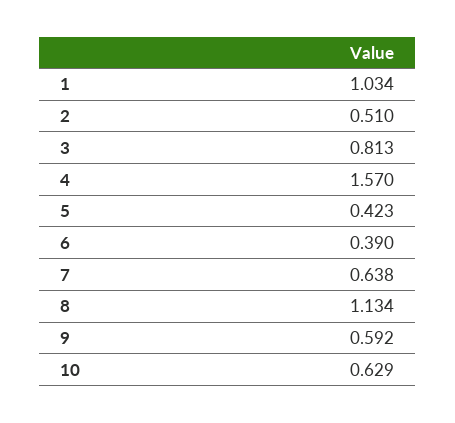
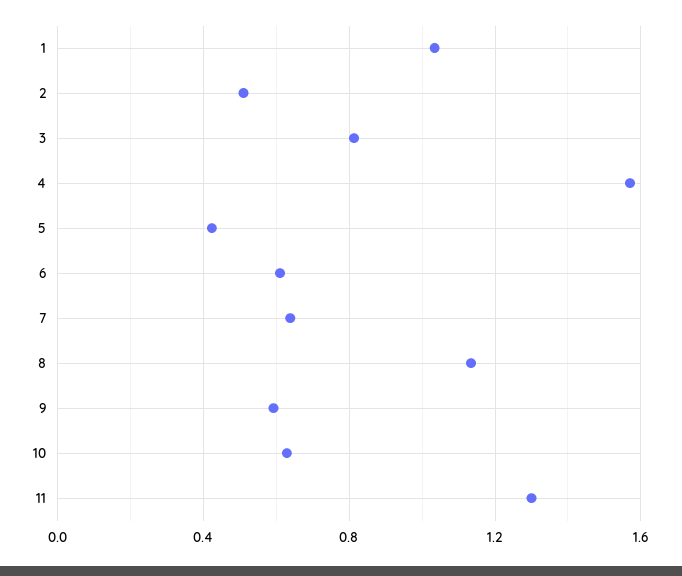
  {
    "1": 1.034,
    "2": 0.51,
    "3": 0.813,
    "4": 1.57,
    "5": 0.423,
-   "6": 0.39,
+   "6": 0.6,
    "7": 0.638,
    "8": 1.134,
    "9": 0.592,
-   "10": 0.629
+   "10": 0.629,
+   "11": 1.3
  }

